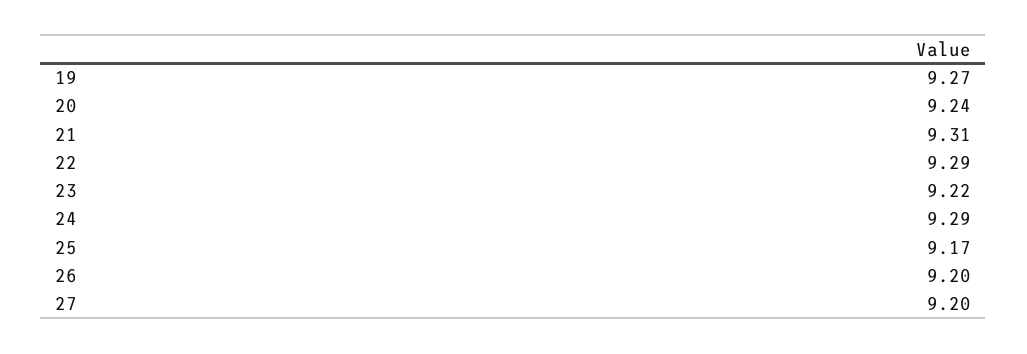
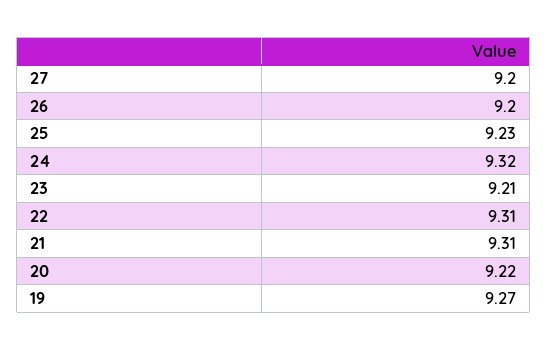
  {
    "19": 9.27,
-   "20": 9.24,
+   "20": 9.22,
    "21": 9.31,
-   "22": 9.29,
+   "22": 9.31,
-   "23": 9.22,
+   "23": 9.21,
-   "24": 9.29,
+   "24": 9.32,
-   "25": 9.17,
+   "25": 9.23,
    "26": 9.2,
    "27": 9.2
  }

